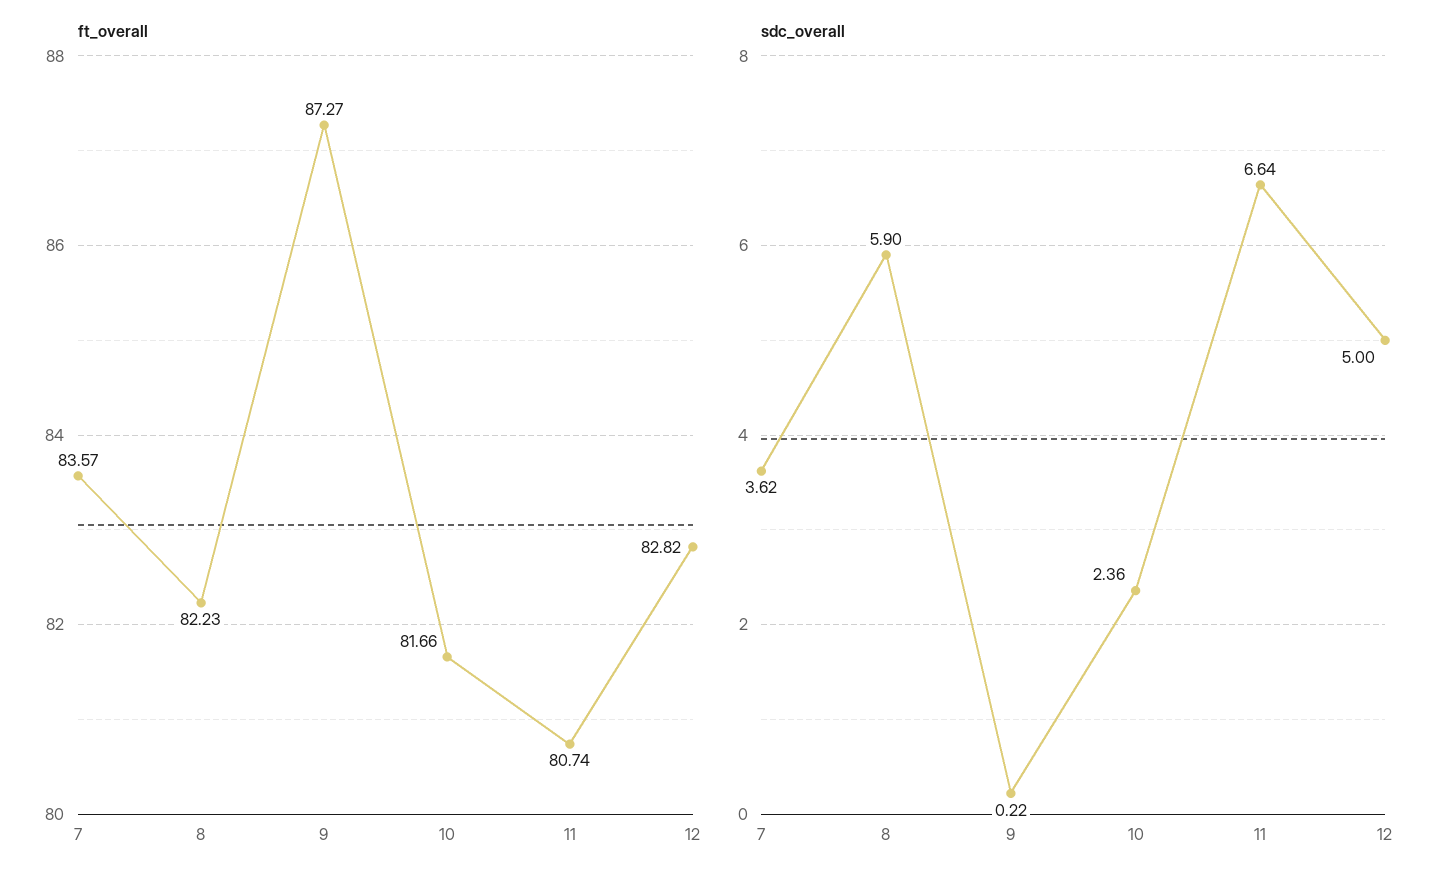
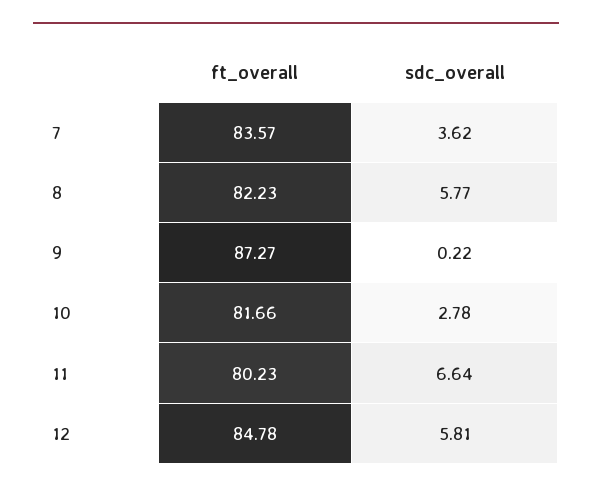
  {
    "ft_overall": {
      "7": 83.57,
      "8": 82.23,
      "9": 87.27,
      "10": 81.66,
-     "11": 80.74,
+     "11": 80.23,
-     "12": 82.82
+     "12": 84.78
    },
    "sdc_overall": {
      "7": 3.62,
-     "8": 5.9,
+     "8": 5.77,
      "9": 0.22,
-     "10": 2.36,
+     "10": 2.78,
      "11": 6.64,
-     "12": 5
+     "12": 5.81
    }
  }

